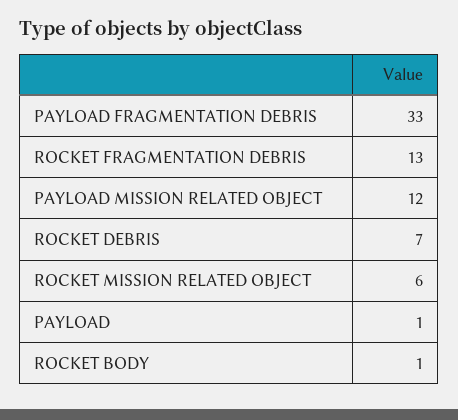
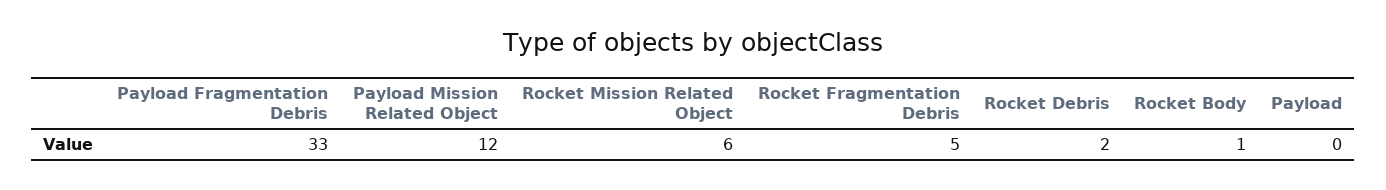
  {
    "PAYLOAD FRAGMENTATION DEBRIS": 33,
-   "ROCKET FRAGMENTATION DEBRIS": 13,
+   "ROCKET FRAGMENTATION DEBRIS": 5,
    "PAYLOAD MISSION RELATED OBJECT": 12,
-   "ROCKET DEBRIS": 7,
+   "ROCKET DEBRIS": 2,
    "ROCKET MISSION RELATED OBJECT": 6,
-   "PAYLOAD": 1,
+   "PAYLOAD": 0,
    "ROCKET BODY": 1
  }

